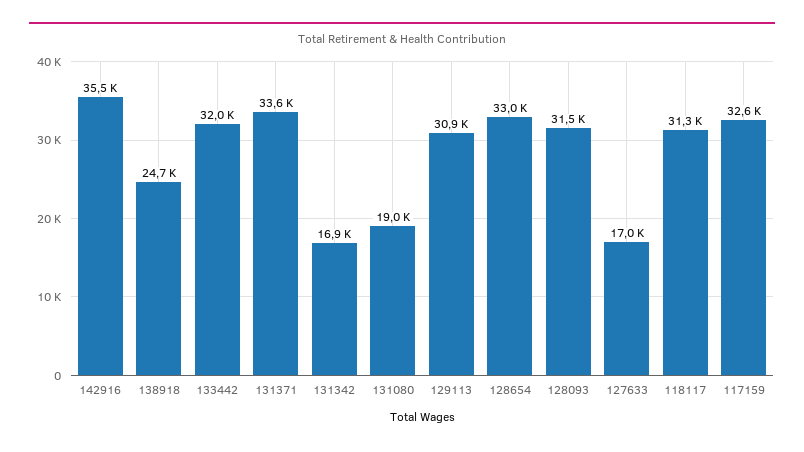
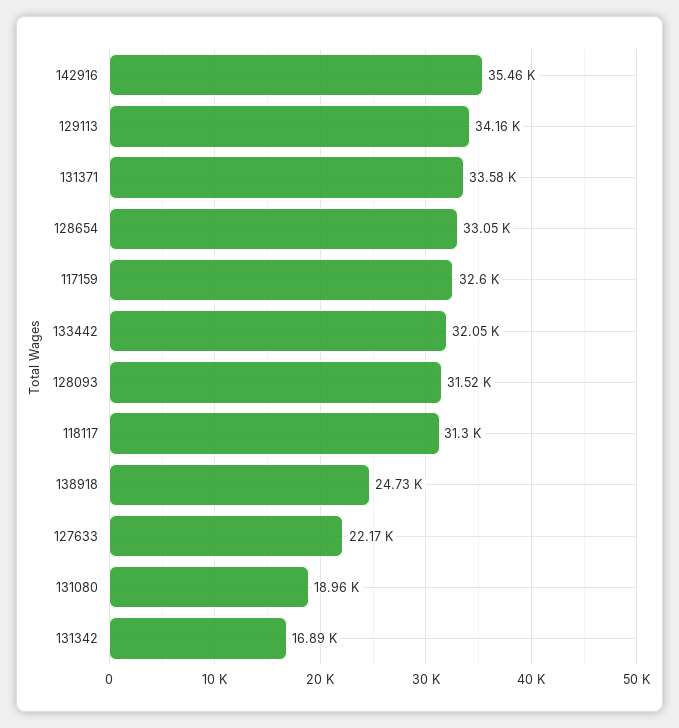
  {
    "142916": 35460,
    "138918": 24730,
    "133442": 32050,
    "131371": 33580,
    "131342": 16890,
    "131080": 18960,
-   "129113": 30900,
+   "129113": 34160,
    "128654": 33050,
    "128093": 31520,
-   "127633": 17000,
+   "127633": 22170,
    "118117": 31300,
    "117159": 32600
  }

